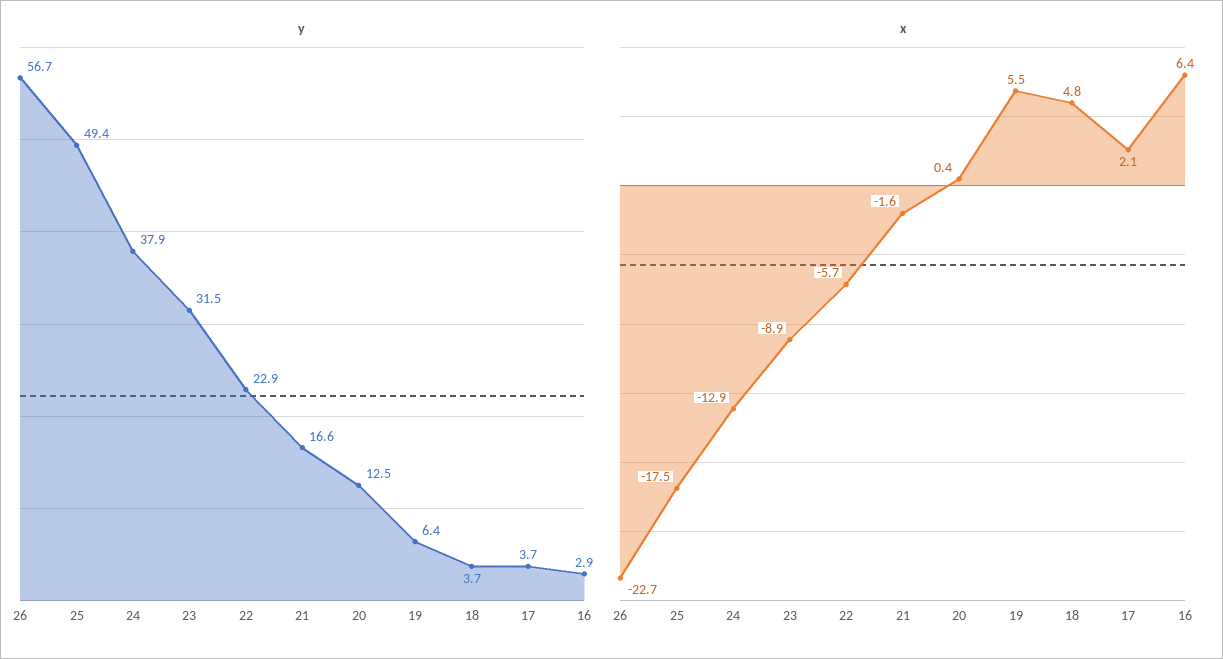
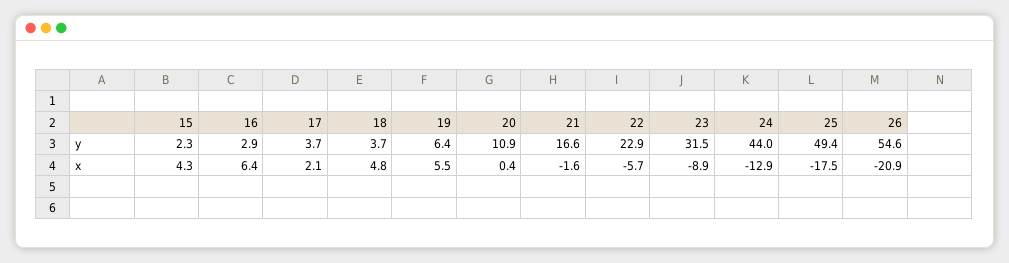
  {
    "y": {
-     "26": 56.7,
+     "26": 54.6,
      "25": 49.4,
-     "24": 37.9,
+     "24": 44,
      "23": 31.5,
      "22": 22.9,
      "21": 16.6,
-     "20": 12.5,
+     "20": 10.9,
      "19": 6.4,
      "18": 3.7,
      "17": 3.7,
-     "16": 2.9
+     "16": 2.9,
+     "15": 2.3
    },
    "x": {
-     "26": -22.7,
+     "26": -20.9,
      "25": -17.5,
      "24": -12.9,
      "23": -8.9,
      "22": -5.7,
      "21": -1.6,
      "20": 0.4,
      "19": 5.5,
      "18": 4.8,
      "17": 2.1,
-     "16": 6.4
+     "16": 6.4,
+     "15": 4.3
    }
  }

